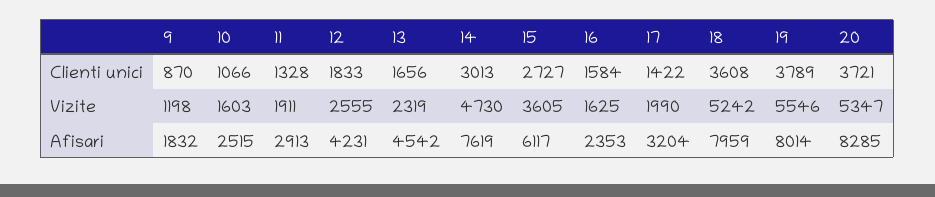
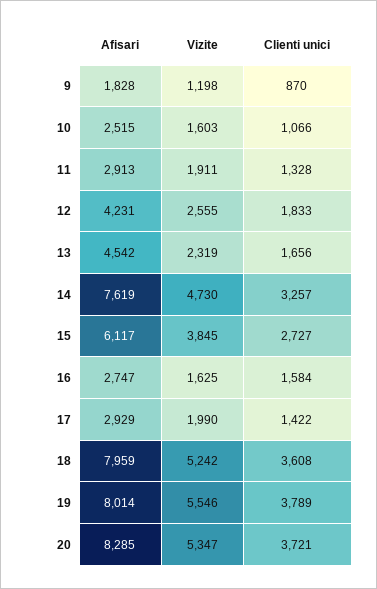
  {
    "9": {
      "Clienti unici": 870,
      "Vizite": 1198,
-     "Afisari": 1832
+     "Afisari": 1828
    },
    "10": {
      "Clienti unici": 1066,
      "Vizite": 1603,
      "Afisari": 2515
    },
    "11": {
      "Clienti unici": 1328,
      "Vizite": 1911,
      "Afisari": 2913
    },
    "12": {
      "Clienti unici": 1833,
      "Vizite": 2555,
      "Afisari": 4231
    },
    "13": {
      "Clienti unici": 1656,
      "Vizite": 2319,
      "Afisari": 4542
    },
    "14": {
-     "Clienti unici": 3013,
+     "Clienti unici": 3257,
      "Vizite": 4730,
      "Afisari": 7619
    },
    "15": {
      "Clienti unici": 2727,
-     "Vizite": 3605,
+     "Vizite": 3845,
      "Afisari": 6117
    },
    "16": {
      "Clienti unici": 1584,
      "Vizite": 1625,
-     "Afisari": 2353
+     "Afisari": 2747
    },
    "17": {
      "Clienti unici": 1422,
      "Vizite": 1990,
-     "Afisari": 3204
+     "Afisari": 2929
    },
    "18": {
      "Clienti unici": 3608,
      "Vizite": 5242,
      "Afisari": 7959
    },
    "19": {
      "Clienti unici": 3789,
      "Vizite": 5546,
      "Afisari": 8014
    },
    "20": {
      "Clienti unici": 3721,
      "Vizite": 5347,
      "Afisari": 8285
    }
  }

